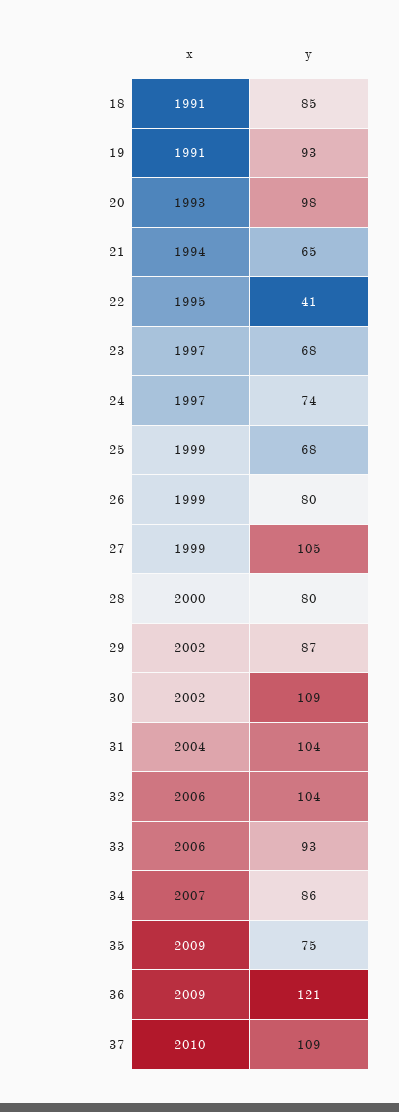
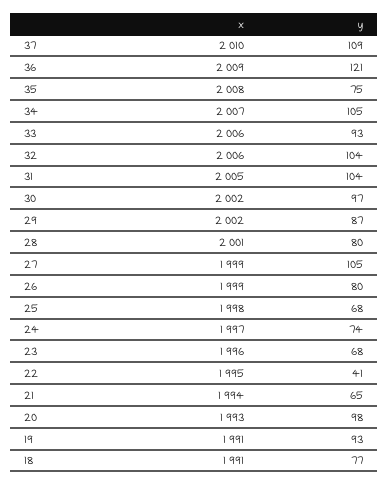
  {
    "x": {
      "18": 1991,
      "19": 1991,
      "20": 1993,
      "21": 1994,
      "22": 1995,
-     "23": 1997,
+     "23": 1996,
      "24": 1997,
-     "25": 1999,
+     "25": 1998,
      "26": 1999,
      "27": 1999,
-     "28": 2000,
+     "28": 2001,
      "29": 2002,
      "30": 2002,
-     "31": 2004,
+     "31": 2005,
      "32": 2006,
      "33": 2006,
      "34": 2007,
-     "35": 2009,
+     "35": 2008,
      "36": 2009,
      "37": 2010
    },
    "y": {
-     "18": 85,
+     "18": 77,
      "19": 93,
      "20": 98,
      "21": 65,
      "22": 41,
      "23": 68,
      "24": 74,
      "25": 68,
      "26": 80,
      "27": 105,
      "28": 80,
      "29": 87,
-     "30": 109,
+     "30": 97,
      "31": 104,
      "32": 104,
      "33": 93,
-     "34": 86,
+     "34": 105,
      "35": 75,
      "36": 121,
      "37": 109
    }
  }

